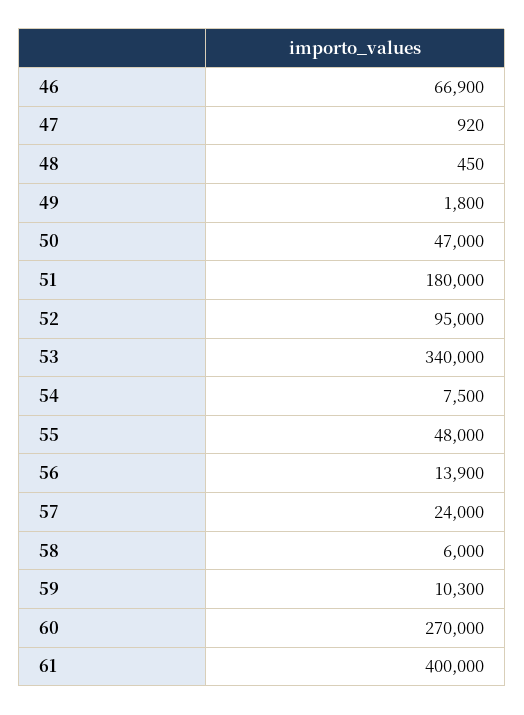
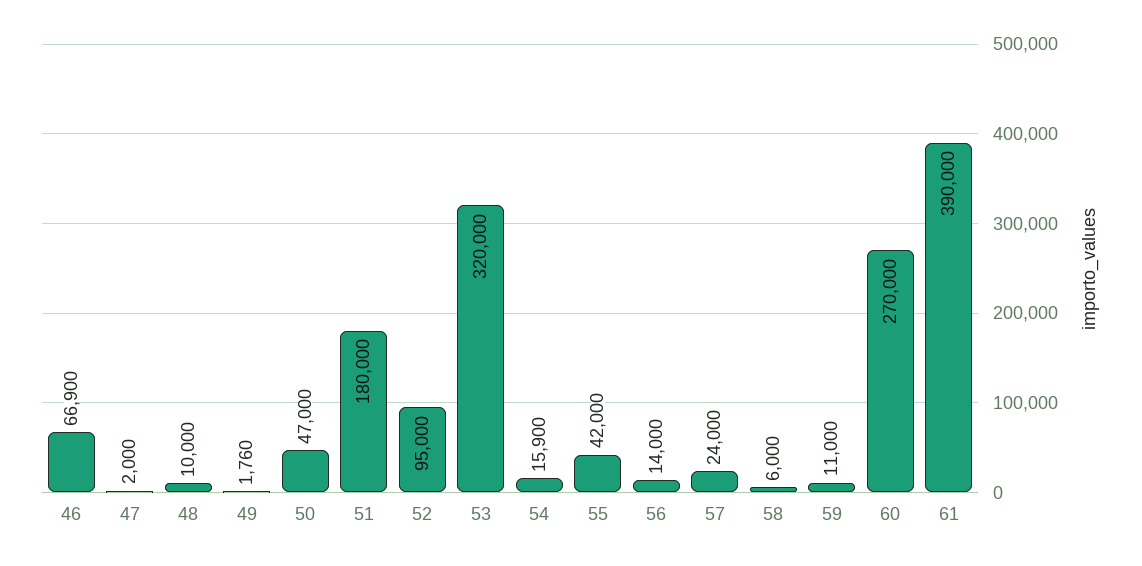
  {
    "46": 66900,
-   "47": 920,
+   "47": 2000,
-   "48": 450,
+   "48": 10000,
-   "49": 1800,
+   "49": 1760,
    "50": 47000,
    "51": 180000,
    "52": 95000,
-   "53": 340000,
+   "53": 320000,
-   "54": 7500,
+   "54": 15900,
-   "55": 48000,
+   "55": 42000,
-   "56": 13900,
+   "56": 14000,
    "57": 24000,
    "58": 6000,
-   "59": 10300,
+   "59": 11000,
    "60": 270000,
-   "61": 400000
+   "61": 390000
  }

